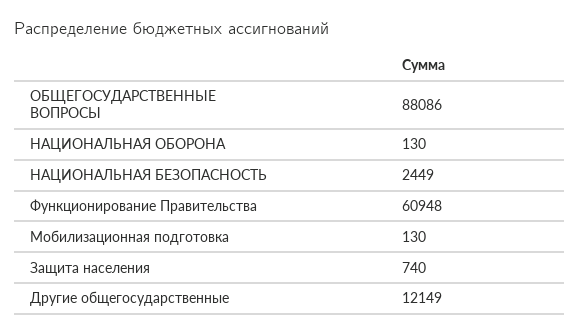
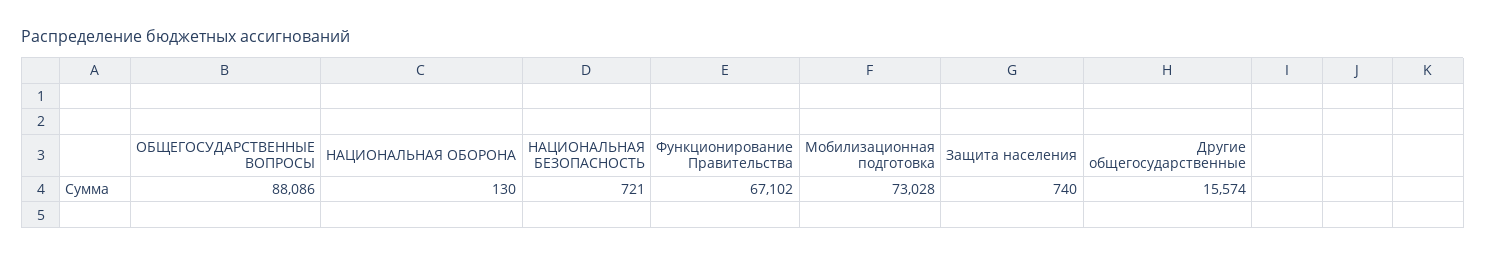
  {
    "ОБЩЕГОСУДАРСТВЕННЫЕ ВОПРОСЫ": 88086,
    "НАЦИОНАЛЬНАЯ ОБОРОНА": 130,
-   "НАЦИОНАЛЬНАЯ БЕЗОПАСНОСТЬ": 2449,
+   "НАЦИОНАЛЬНАЯ БЕЗОПАСНОСТЬ": 721,
-   "Функционирование Правительства": 60948,
+   "Функционирование Правительства": 67102,
-   "Мобилизационная подготовка": 130,
+   "Мобилизационная подготовка": 73028,
    "Защита населения": 740,
-   "Другие общегосударственные": 12149
+   "Другие общегосударственные": 15574
  }

